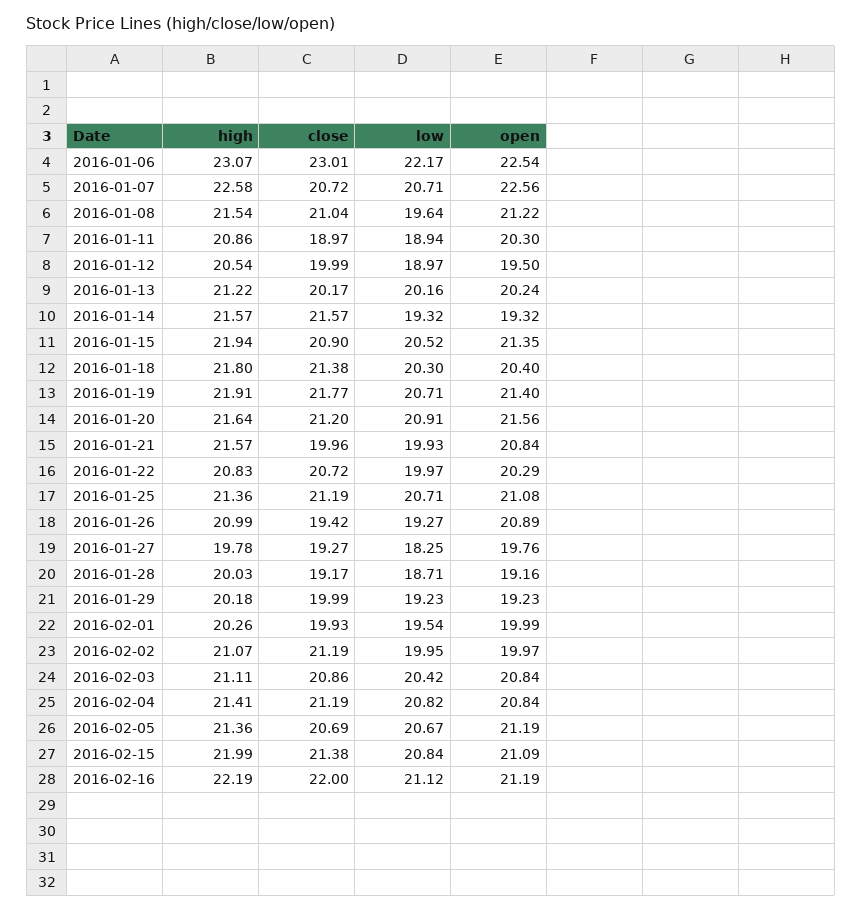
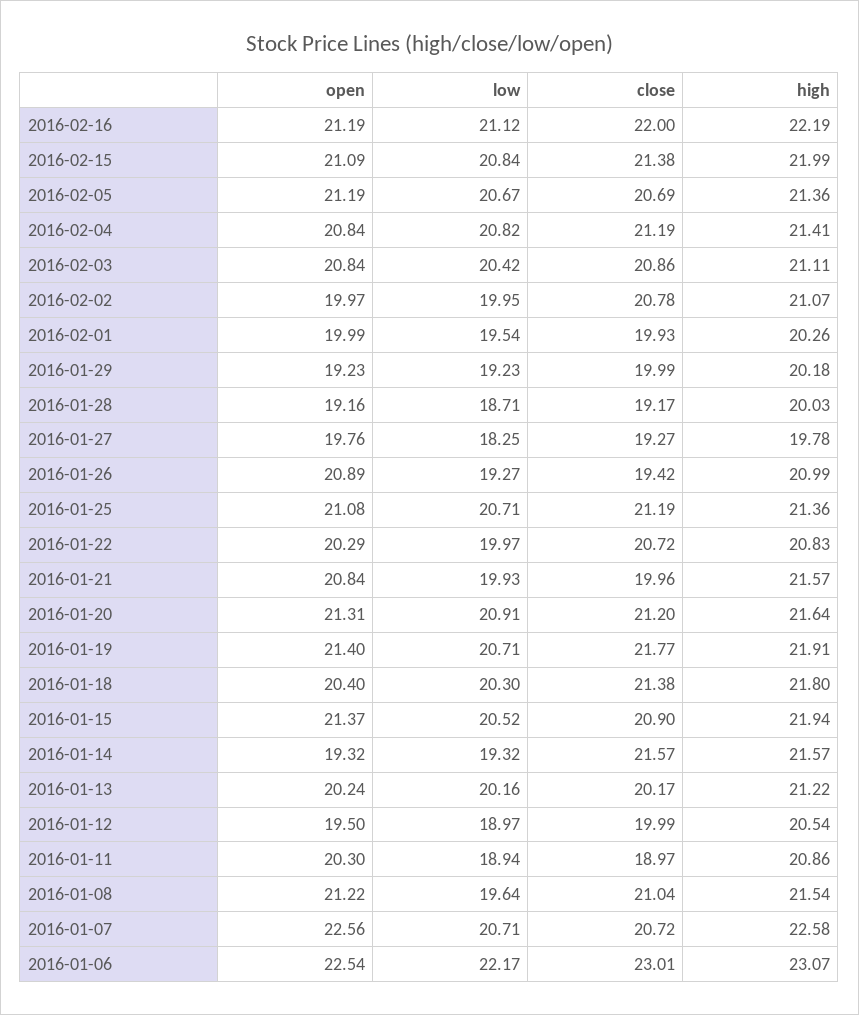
  {
    "high": {
      "2016-01-06": 23.07,
      "2016-01-07": 22.58,
      "2016-01-08": 21.54,
      "2016-01-11": 20.86,
      "2016-01-12": 20.54,
      "2016-01-13": 21.22,
      "2016-01-14": 21.57,
      "2016-01-15": 21.94,
      "2016-01-18": 21.8,
      "2016-01-19": 21.91,
      "2016-01-20": 21.64,
      "2016-01-21": 21.57,
      "2016-01-22": 20.83,
      "2016-01-25": 21.36,
      "2016-01-26": 20.99,
      "2016-01-27": 19.78,
      "2016-01-28": 20.03,
      "2016-01-29": 20.18,
      "2016-02-01": 20.26,
      "2016-02-02": 21.07,
      "2016-02-03": 21.11,
      "2016-02-04": 21.41,
      "2016-02-05": 21.36,
      "2016-02-15": 21.99,
      "2016-02-16": 22.19
    },
    "close": {
      "2016-01-06": 23.01,
      "2016-01-07": 20.72,
      "2016-01-08": 21.04,
      "2016-01-11": 18.97,
      "2016-01-12": 19.99,
      "2016-01-13": 20.17,
      "2016-01-14": 21.57,
      "2016-01-15": 20.9,
      "2016-01-18": 21.38,
      "2016-01-19": 21.77,
      "2016-01-20": 21.2,
      "2016-01-21": 19.96,
      "2016-01-22": 20.72,
      "2016-01-25": 21.19,
      "2016-01-26": 19.42,
      "2016-01-27": 19.27,
      "2016-01-28": 19.17,
      "2016-01-29": 19.99,
      "2016-02-01": 19.93,
-     "2016-02-02": 21.19,
+     "2016-02-02": 20.78,
      "2016-02-03": 20.86,
      "2016-02-04": 21.19,
      "2016-02-05": 20.69,
      "2016-02-15": 21.38,
      "2016-02-16": 22
    },
    "low": {
      "2016-01-06": 22.17,
      "2016-01-07": 20.71,
      "2016-01-08": 19.64,
      "2016-01-11": 18.94,
      "2016-01-12": 18.97,
      "2016-01-13": 20.16,
      "2016-01-14": 19.32,
      "2016-01-15": 20.52,
      "2016-01-18": 20.3,
      "2016-01-19": 20.71,
      "2016-01-20": 20.91,
      "2016-01-21": 19.93,
      "2016-01-22": 19.97,
      "2016-01-25": 20.71,
      "2016-01-26": 19.27,
      "2016-01-27": 18.25,
      "2016-01-28": 18.71,
      "2016-01-29": 19.23,
      "2016-02-01": 19.54,
      "2016-02-02": 19.95,
      "2016-02-03": 20.42,
      "2016-02-04": 20.82,
      "2016-02-05": 20.67,
      "2016-02-15": 20.84,
      "2016-02-16": 21.12
    },
    "open": {
      "2016-01-06": 22.54,
      "2016-01-07": 22.56,
      "2016-01-08": 21.22,
      "2016-01-11": 20.3,
      "2016-01-12": 19.5,
      "2016-01-13": 20.24,
      "2016-01-14": 19.32,
-     "2016-01-15": 21.35,
+     "2016-01-15": 21.37,
      "2016-01-18": 20.4,
      "2016-01-19": 21.4,
-     "2016-01-20": 21.56,
+     "2016-01-20": 21.31,
      "2016-01-21": 20.84,
      "2016-01-22": 20.29,
      "2016-01-25": 21.08,
      "2016-01-26": 20.89,
      "2016-01-27": 19.76,
      "2016-01-28": 19.16,
      "2016-01-29": 19.23,
      "2016-02-01": 19.99,
      "2016-02-02": 19.97,
      "2016-02-03": 20.84,
      "2016-02-04": 20.84,
      "2016-02-05": 21.19,
      "2016-02-15": 21.09,
      "2016-02-16": 21.19
    }
  }

